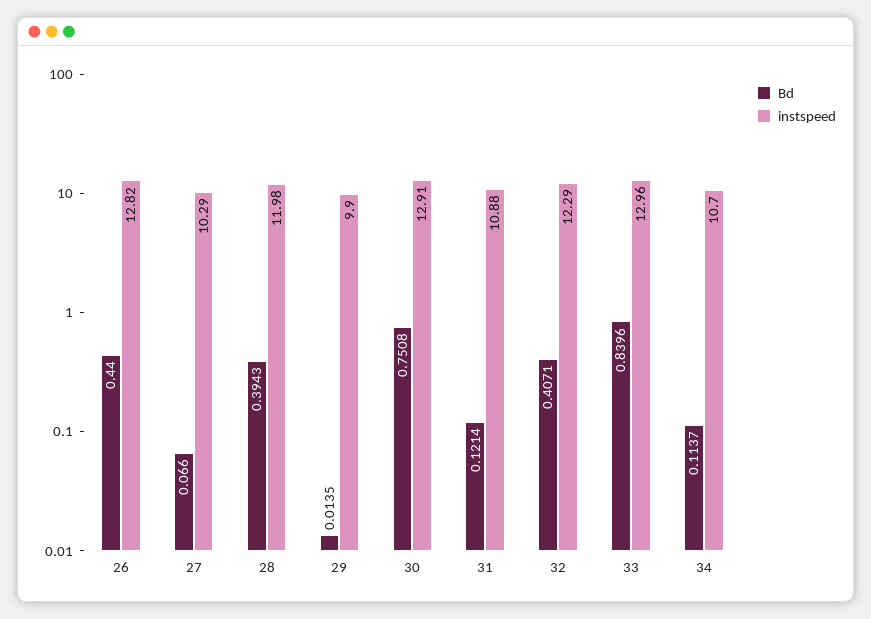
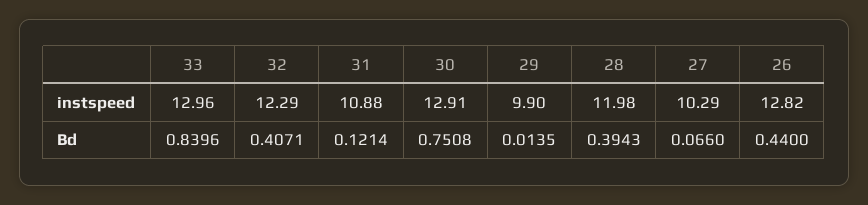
  {
    "Bd": {
      "26": 0.44,
      "27": 0.066,
      "28": 0.3943,
      "29": 0.0135,
      "30": 0.7508,
      "31": 0.1214,
      "32": 0.4071,
-     "33": 0.8396,
+     "33": 0.8396
-     "34": 0.1137
    },
    "instspeed": {
      "26": 12.82,
      "27": 10.29,
      "28": 11.98,
      "29": 9.9,
      "30": 12.91,
      "31": 10.88,
      "32": 12.29,
-     "33": 12.96,
+     "33": 12.96
-     "34": 10.7
    }
  }

